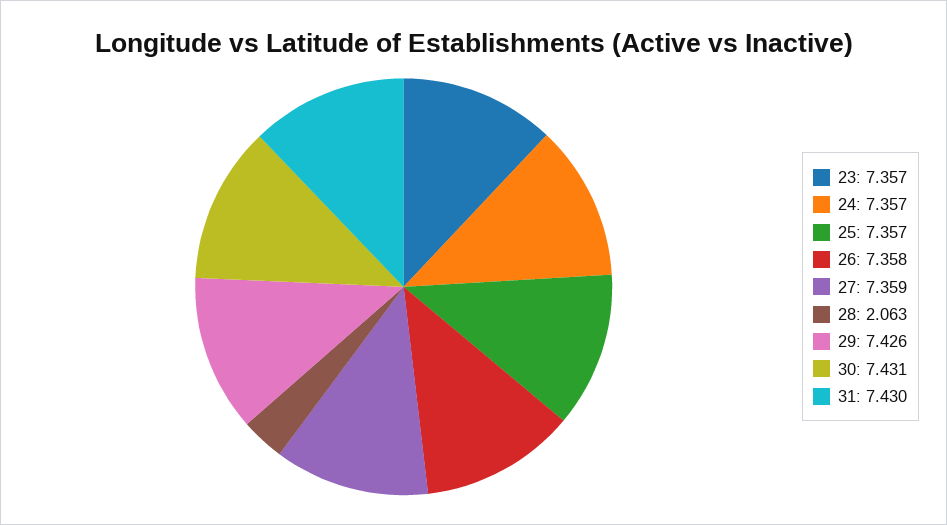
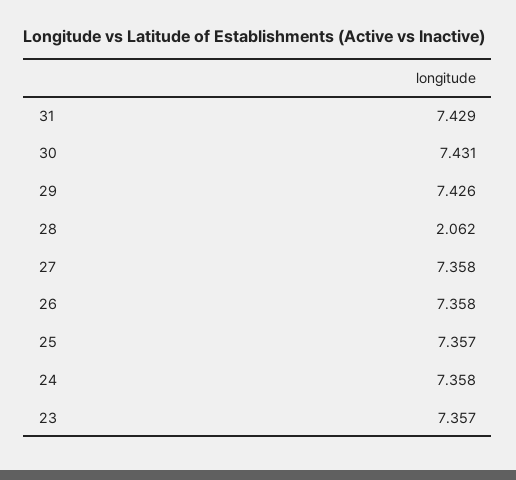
  {
    "23": 7.357,
-   "24": 7.357,
+   "24": 7.358,
    "25": 7.357,
    "26": 7.358,
-   "27": 7.359,
+   "27": 7.358,
-   "28": 2.063,
+   "28": 2.062,
    "29": 7.426,
    "30": 7.431,
-   "31": 7.43
+   "31": 7.429
  }

